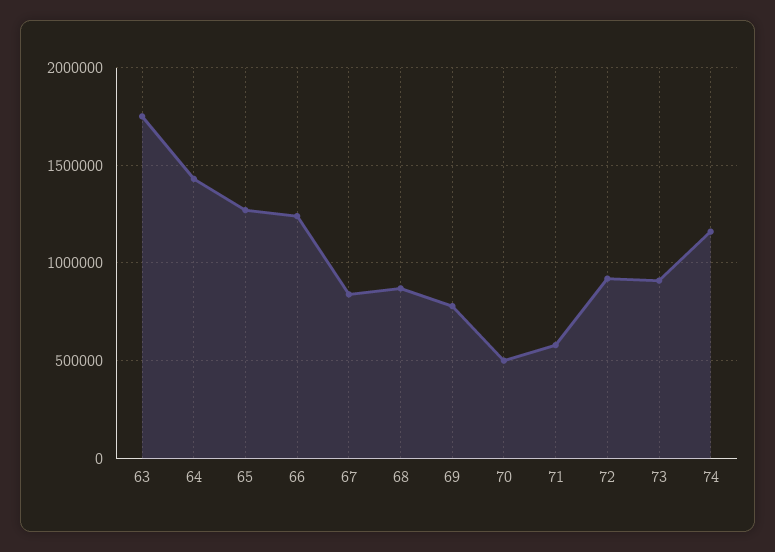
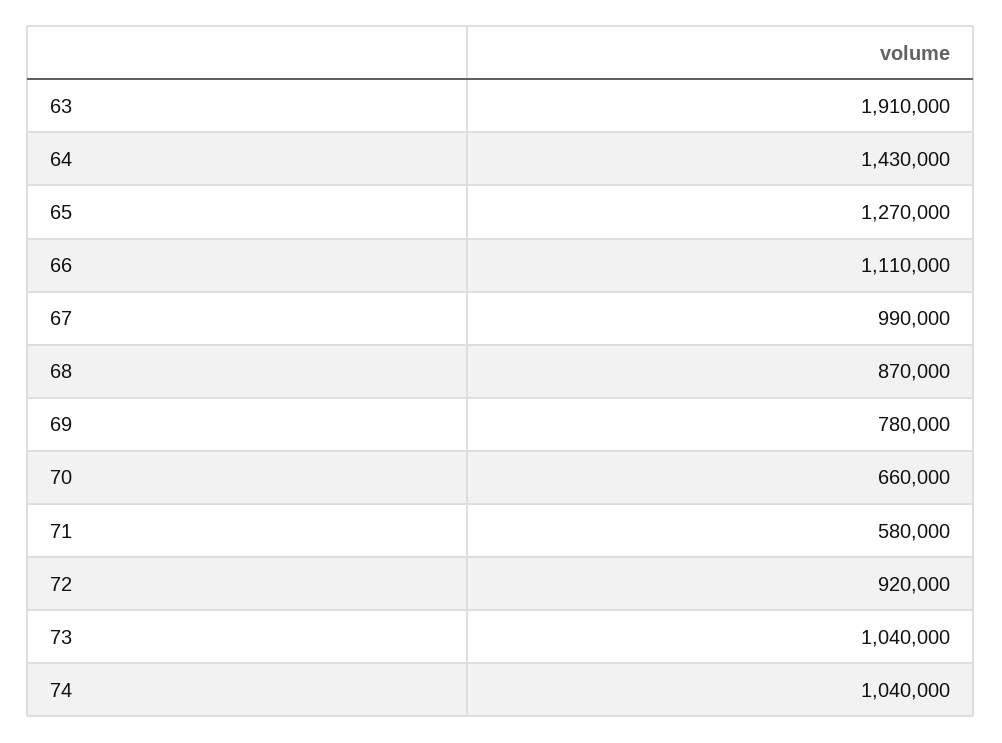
  {
-   "63": 1750000,
+   "63": 1910000,
    "64": 1430000,
    "65": 1270000,
-   "66": 1250000,
+   "66": 1110000,
-   "67": 850000,
+   "67": 990000,
    "68": 870000,
    "69": 780000,
-   "70": 500000,
+   "70": 660000,
    "71": 580000,
    "72": 920000,
-   "73": 900000,
+   "73": 1040000,
-   "74": 1150000
+   "74": 1040000
  }

